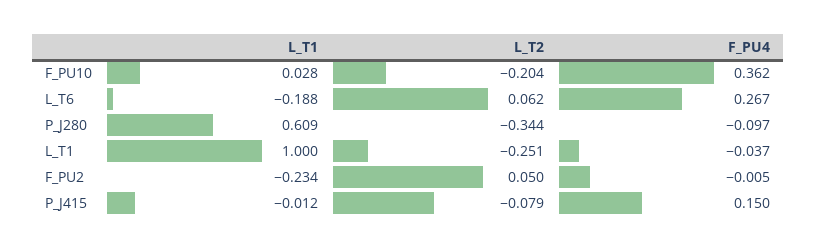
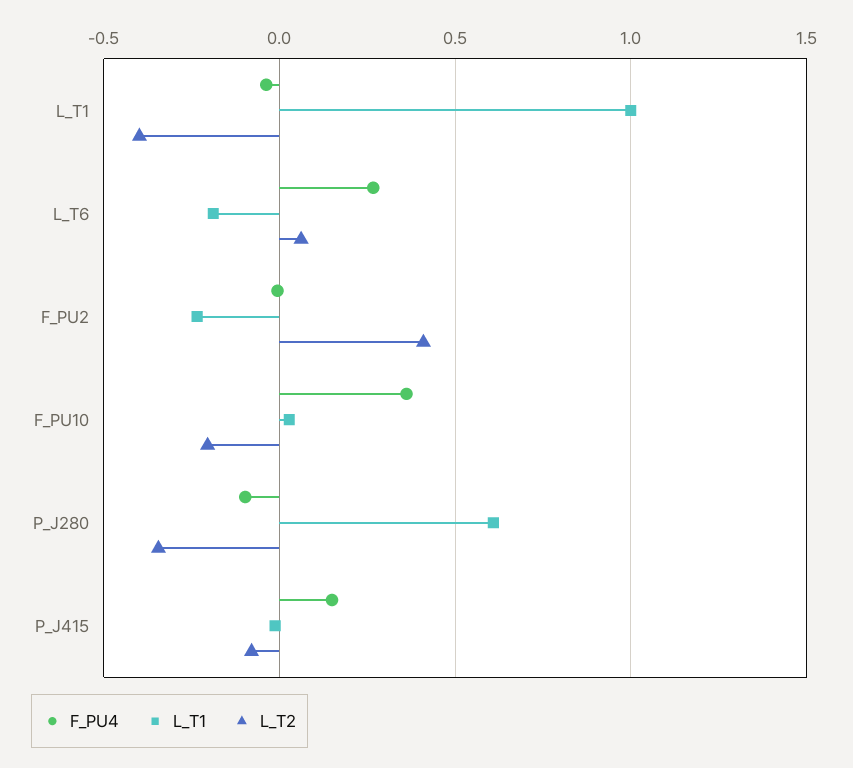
  {
    "L_T1": {
      "F_PU10": 0.028,
      "L_T6": -0.188,
      "P_J280": 0.609,
      "L_T1": 1,
      "F_PU2": -0.234,
      "P_J415": -0.012
    },
    "L_T2": {
      "F_PU10": -0.204,
      "L_T6": 0.062,
      "P_J280": -0.344,
-     "L_T1": -0.251,
+     "L_T1": -0.4,
-     "F_PU2": 0.05,
+     "F_PU2": 0.4,
      "P_J415": -0.079
    },
    "F_PU4": {
      "F_PU10": 0.362,
      "L_T6": 0.267,
      "P_J280": -0.097,
      "L_T1": -0.037,
      "F_PU2": -0.005,
      "P_J415": 0.15
    }
  }

